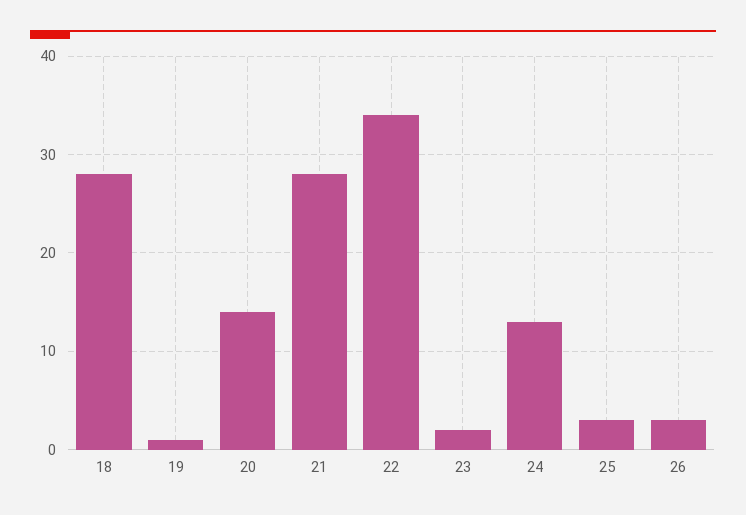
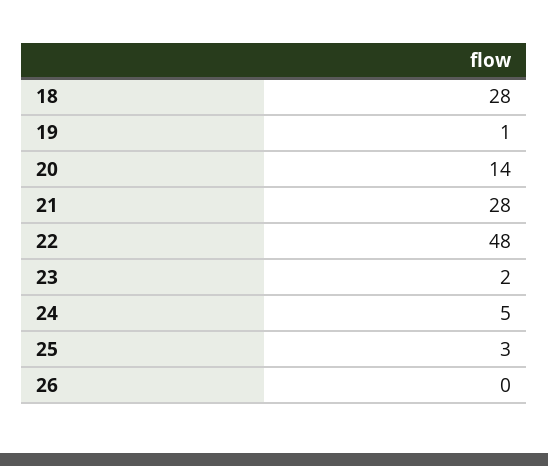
  {
    "18": 28,
    "19": 1,
    "20": 14,
    "21": 28,
-   "22": 34,
+   "22": 48,
    "23": 2,
-   "24": 13,
+   "24": 5,
    "25": 3,
-   "26": 3
+   "26": 0
  }

